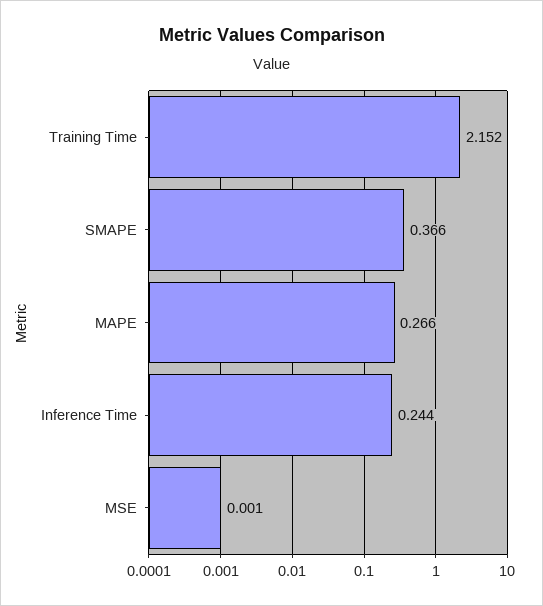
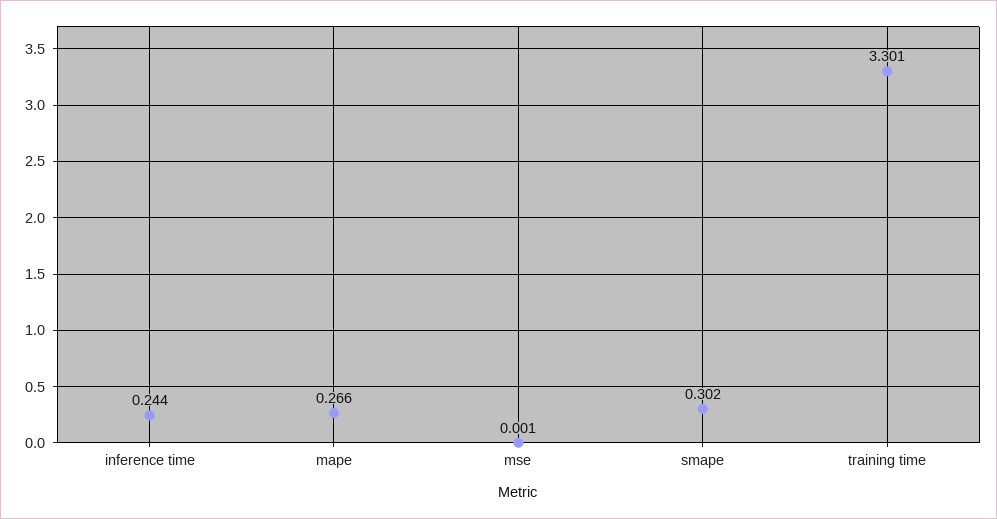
  {
-   "Training Time": 2.152,
+   "Training Time": 3.301,
-   "SMAPE": 0.366,
+   "SMAPE": 0.302,
    "MAPE": 0.266,
    "Inference Time": 0.244,
    "MSE": 0.001
  }

